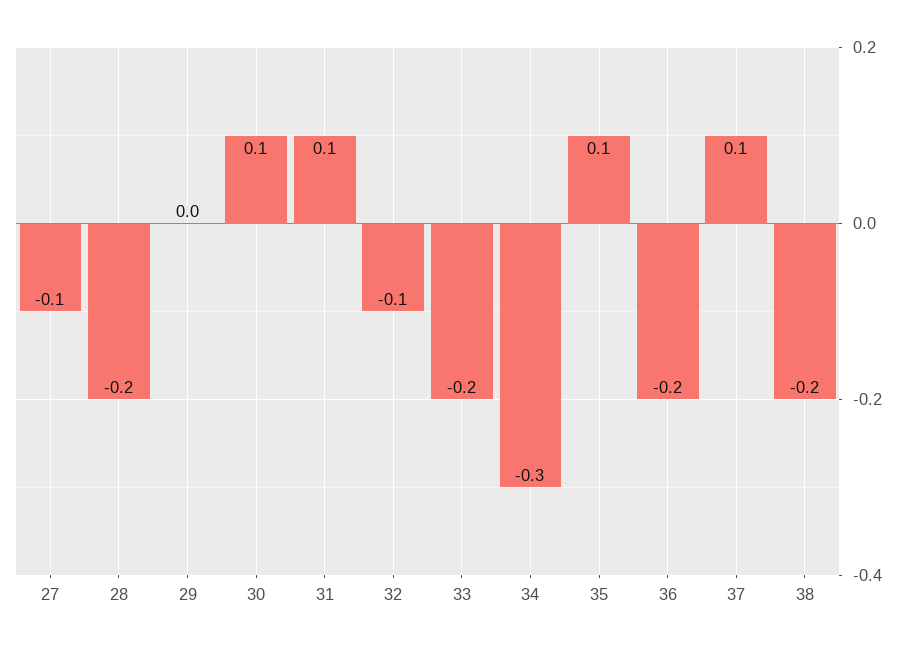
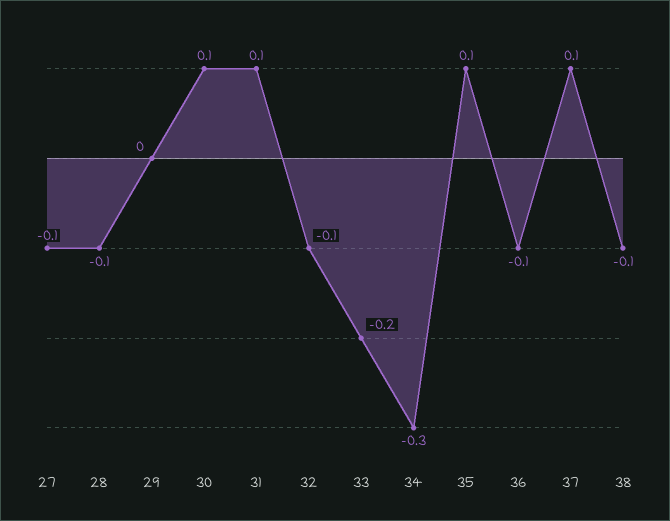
  {
    "27": -0.1,
-   "28": -0.2,
+   "28": -0.1,
    "29": 0,
    "30": 0.1,
    "31": 0.1,
    "32": -0.1,
    "33": -0.2,
    "34": -0.3,
    "35": 0.1,
-   "36": -0.2,
+   "36": -0.1,
    "37": 0.1,
-   "38": -0.2
+   "38": -0.1
  }

